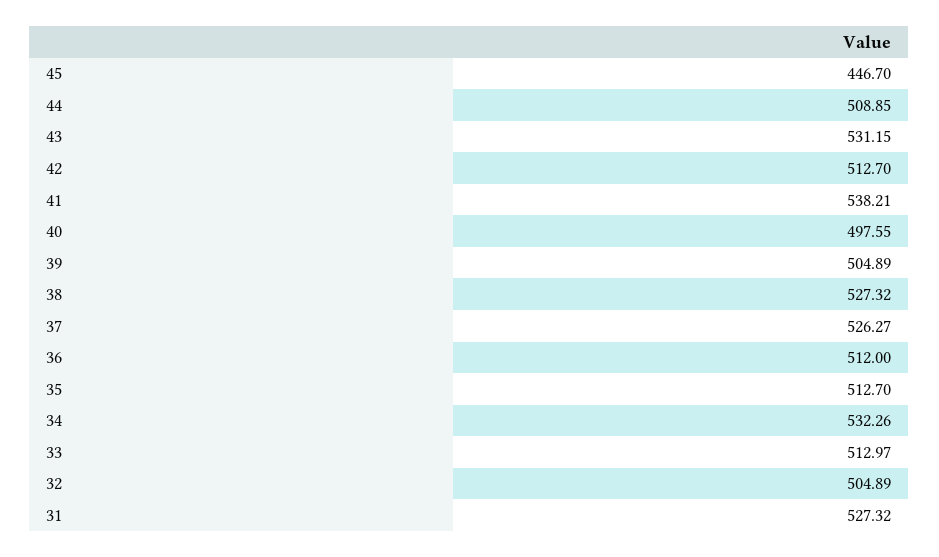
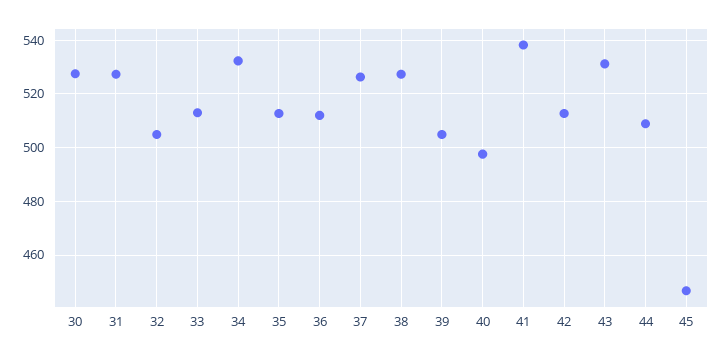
  {
    "45": 446.7,
    "44": 508.85,
    "43": 531.15,
    "42": 512.7,
    "41": 538.21,
    "40": 497.55,
    "39": 504.89,
    "38": 527.32,
    "37": 526.27,
    "36": 512,
    "35": 512.7,
    "34": 532.26,
    "33": 512.97,
    "32": 504.89,
-   "31": 527.32
+   "31": 527.32,
+   "30": 527.5
  }

